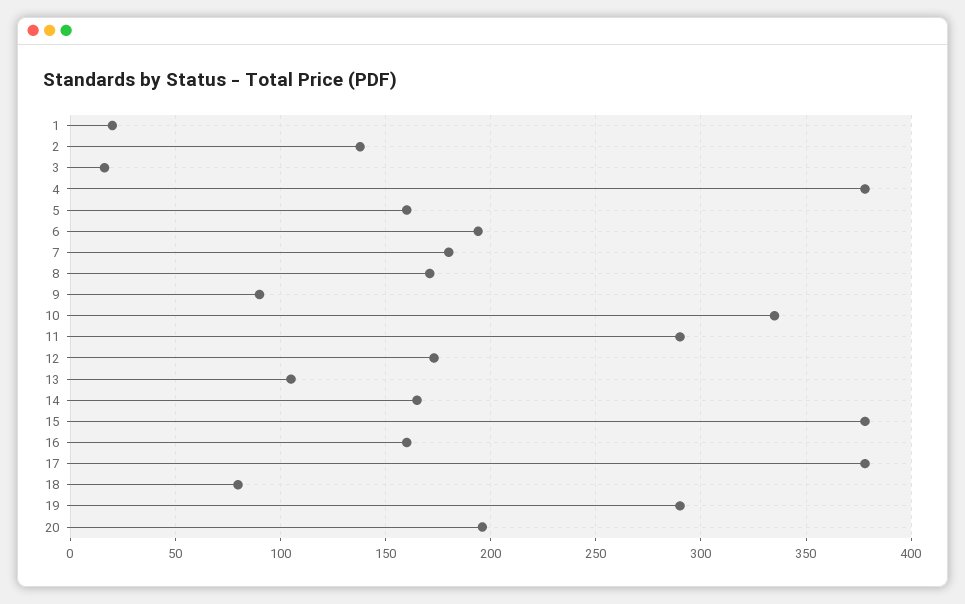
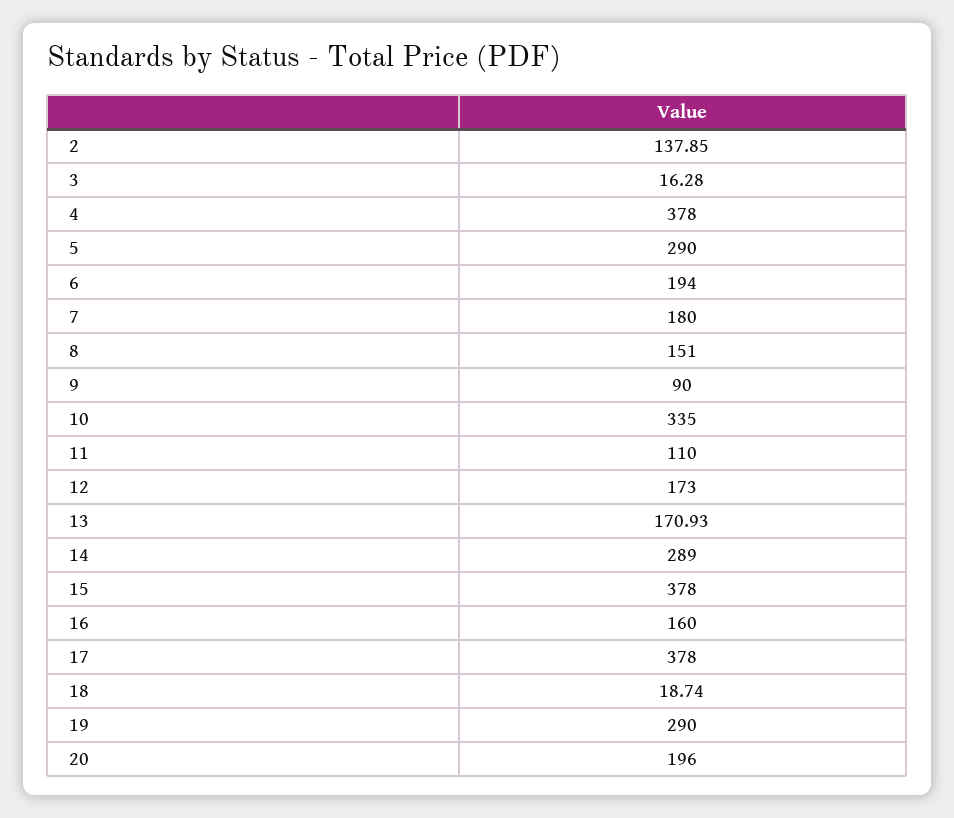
  {
-   "1": 20,
    "2": 137.85,
    "3": 16.28,
    "4": 378,
-   "5": 160,
+   "5": 290,
    "6": 194,
    "7": 180,
-   "8": 170,
+   "8": 151,
    "9": 90,
    "10": 335,
-   "11": 290,
+   "11": 110,
    "12": 173,
-   "13": 105,
+   "13": 170.93,
-   "14": 165,
+   "14": 289,
    "15": 378,
    "16": 160,
    "17": 378,
-   "18": 80,
+   "18": 18.74,
    "19": 290,
    "20": 196
  }

